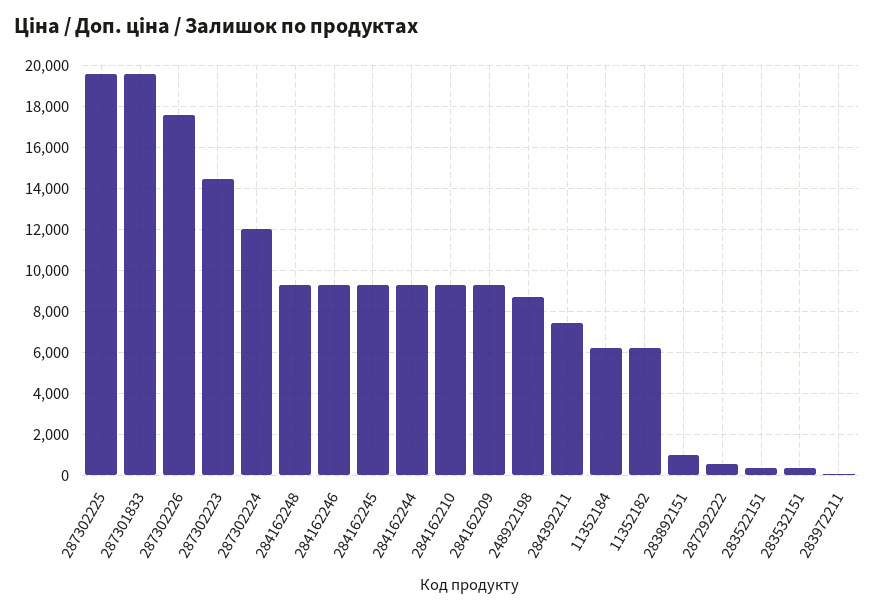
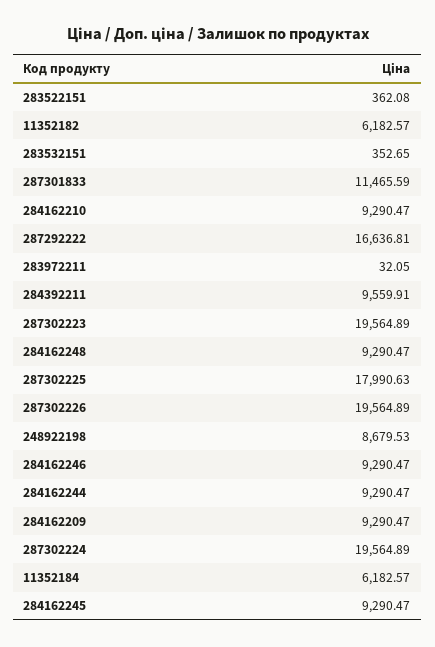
  {
-   "287302225": 19500,
+   "287302225": 17990.63,
-   "287301833": 19500,
+   "287301833": 11465.59,
-   "287302226": 17500,
+   "287302226": 19564.89,
-   "287302223": 14500,
+   "287302223": 19564.89,
-   "287302224": 12000,
+   "287302224": 19564.89,
    "284162248": 9290.47,
    "284162246": 9290.47,
    "284162245": 9290.47,
    "284162244": 9290.47,
    "284162210": 9290.47,
    "284162209": 9290.47,
    "248922198": 8679.53,
-   "284392211": 7500,
+   "284392211": 9559.91,
    "11352184": 6182.57,
    "11352182": 6182.57,
-   "283892151": 1000,
-   "287292222": 500,
+   "287292222": 16636.81,
    "283522151": 362.08,
    "283532151": 352.65,
    "283972211": 32.05
  }

